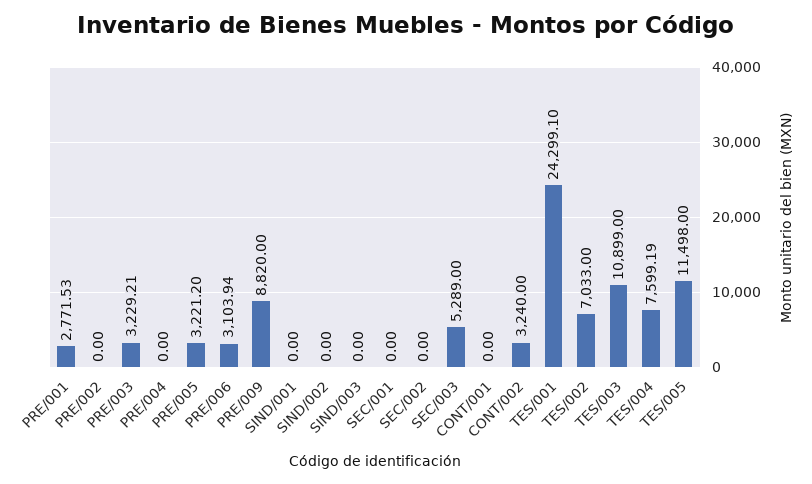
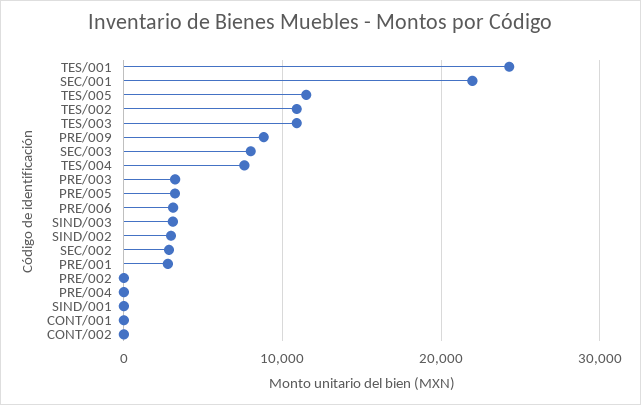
  {
    "PRE/001": 2771.53,
    "PRE/002": 0,
    "PRE/003": 3229.21,
    "PRE/004": 0,
    "PRE/005": 3221.2,
    "PRE/006": 3103.94,
    "PRE/009": 8820,
    "SIND/001": 0,
-   "SIND/002": 0,
+   "SIND/002": 3000,
-   "SIND/003": 0,
+   "SIND/003": 3000,
-   "SEC/001": 0,
+   "SEC/001": 22000,
-   "SEC/002": 0,
+   "SEC/002": 3000,
-   "SEC/003": 5289,
+   "SEC/003": 8000,
    "CONT/001": 0,
-   "CONT/002": 3240,
+   "CONT/002": 0,
    "TES/001": 24299.1,
-   "TES/002": 7033,
+   "TES/002": 11000,
    "TES/003": 10899,
    "TES/004": 7599.19,
    "TES/005": 11498
  }

